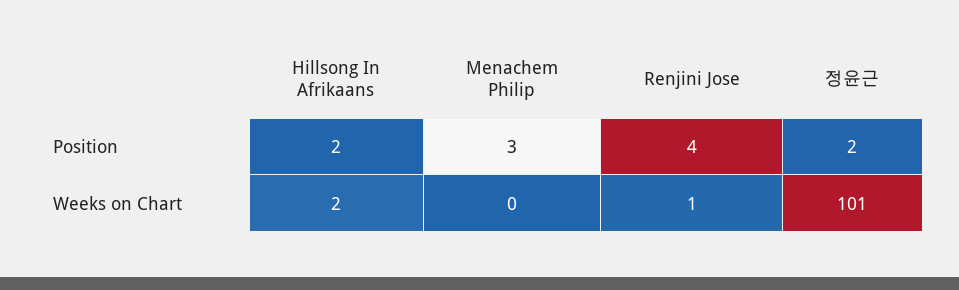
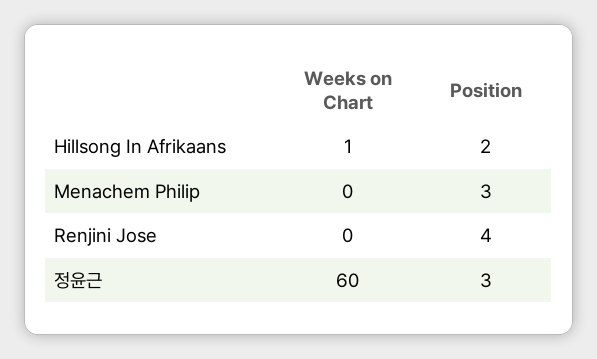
  {
    "Hillsong In Afrikaans": {
      "Position": 2,
-     "Weeks on Chart": 2
+     "Weeks on Chart": 1
    },
    "Menachem Philip": {
      "Position": 3,
      "Weeks on Chart": 0
    },
    "Renjini Jose": {
      "Position": 4,
-     "Weeks on Chart": 1
+     "Weeks on Chart": 0
    },
    "정윤근": {
-     "Position": 2,
+     "Position": 3,
-     "Weeks on Chart": 101
+     "Weeks on Chart": 60
    }
  }

